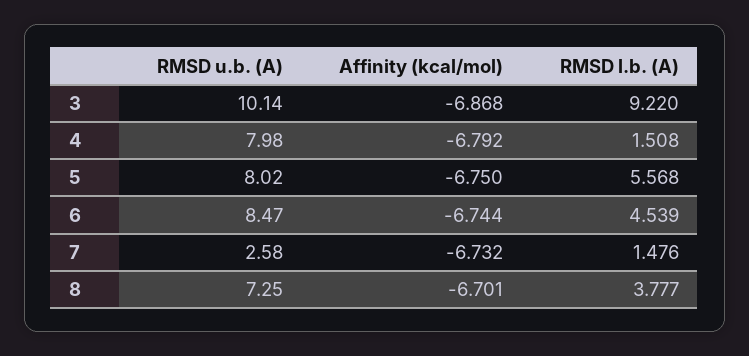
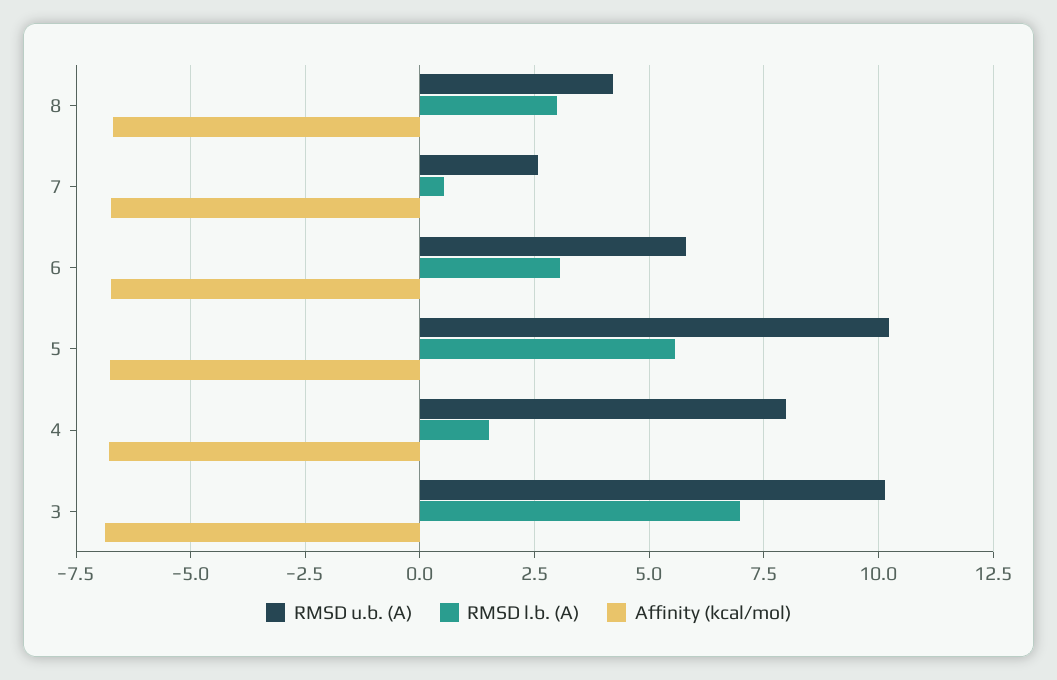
  {
    "RMSD u.b. (A)": {
      "3": 10.14,
      "4": 7.98,
-     "5": 8.02,
+     "5": 10.25,
-     "6": 8.47,
+     "6": 5.75,
      "7": 2.58,
-     "8": 7.25
+     "8": 4.25
    },
    "Affinity (kcal/mol)": {
      "3": -6.868,
      "4": -6.792,
      "5": -6.75,
      "6": -6.744,
      "7": -6.732,
      "8": -6.701
    },
    "RMSD l.b. (A)": {
-     "3": 9.22,
+     "3": 7,
      "4": 1.508,
      "5": 5.568,
-     "6": 4.539,
+     "6": 3,
-     "7": 1.476,
+     "7": 0.5,
-     "8": 3.777
+     "8": 3
    }
  }

